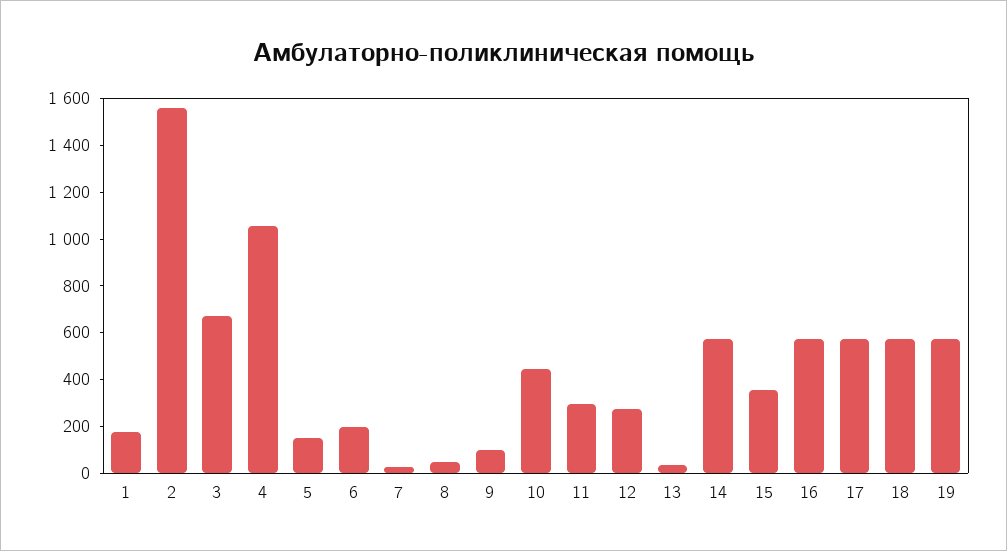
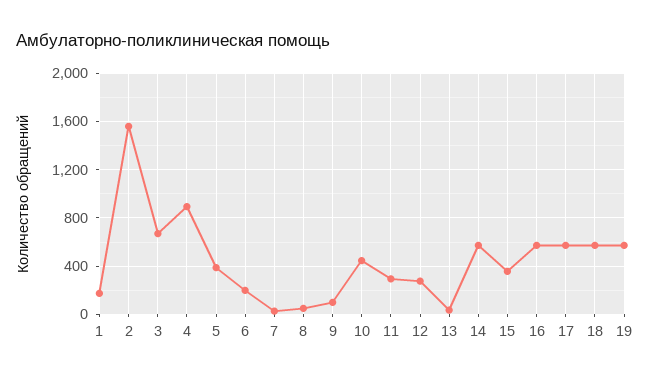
  {
    "1": 200,
    "2": 1550,
    "3": 650,
-   "4": 1050,
+   "4": 900,
-   "5": 150,
+   "5": 400,
    "6": 200,
    "7": 50,
    "8": 50,
    "9": 100,
    "10": 450,
    "11": 300,
    "12": 300,
    "13": 50,
    "14": 550,
    "15": 350,
    "16": 550,
    "17": 550,
    "18": 550,
    "19": 550
  }

